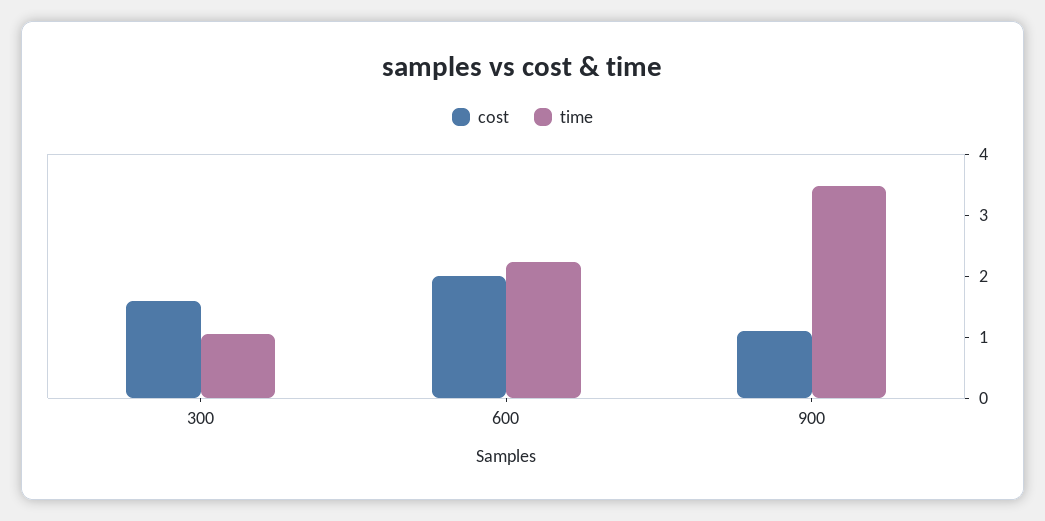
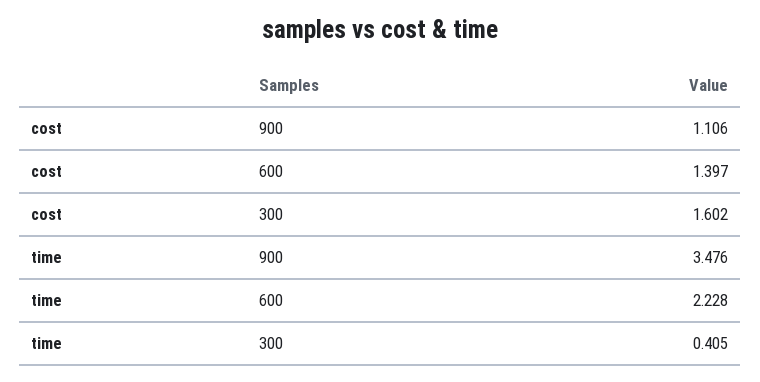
  {
    "cost": {
      "300": 1.602,
-     "600": 2,
+     "600": 1.397,
      "900": 1.106
    },
    "time": {
-     "300": 1,
+     "300": 0.405,
      "600": 2.228,
      "900": 3.476
    }
  }

